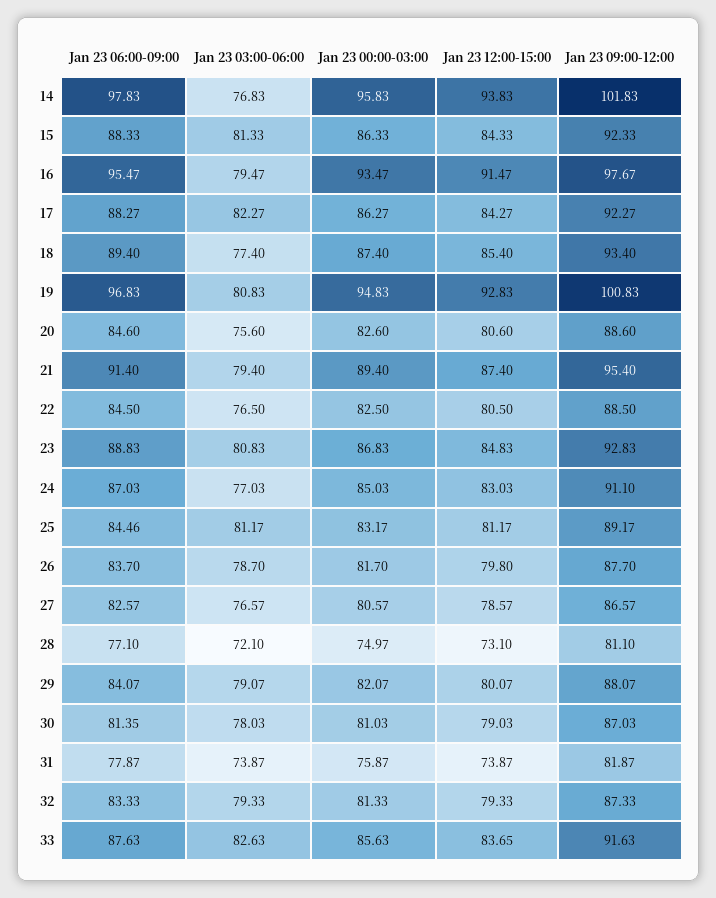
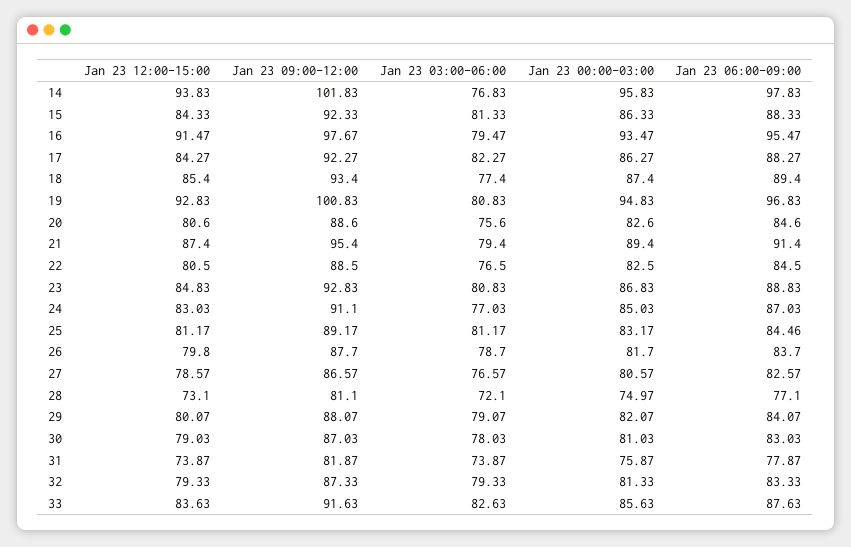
  {
    "Jan 23 06:00-09:00": {
      "14": 97.83,
      "15": 88.33,
      "16": 95.47,
      "17": 88.27,
      "18": 89.4,
      "19": 96.83,
      "20": 84.6,
      "21": 91.4,
      "22": 84.5,
      "23": 88.83,
      "24": 87.03,
      "25": 84.46,
      "26": 83.7,
      "27": 82.57,
      "28": 77.1,
      "29": 84.07,
-     "30": 81.35,
+     "30": 83.03,
      "31": 77.87,
      "32": 83.33,
      "33": 87.63
    },
    "Jan 23 03:00-06:00": {
      "14": 76.83,
      "15": 81.33,
      "16": 79.47,
      "17": 82.27,
      "18": 77.4,
      "19": 80.83,
      "20": 75.6,
      "21": 79.4,
      "22": 76.5,
      "23": 80.83,
      "24": 77.03,
      "25": 81.17,
      "26": 78.7,
      "27": 76.57,
      "28": 72.1,
      "29": 79.07,
      "30": 78.03,
      "31": 73.87,
      "32": 79.33,
      "33": 82.63
    },
    "Jan 23 00:00-03:00": {
      "14": 95.83,
      "15": 86.33,
      "16": 93.47,
      "17": 86.27,
      "18": 87.4,
      "19": 94.83,
      "20": 82.6,
      "21": 89.4,
      "22": 82.5,
      "23": 86.83,
      "24": 85.03,
      "25": 83.17,
      "26": 81.7,
      "27": 80.57,
      "28": 74.97,
      "29": 82.07,
      "30": 81.03,
      "31": 75.87,
      "32": 81.33,
      "33": 85.63
    },
    "Jan 23 12:00-15:00": {
      "14": 93.83,
      "15": 84.33,
      "16": 91.47,
      "17": 84.27,
      "18": 85.4,
      "19": 92.83,
      "20": 80.6,
      "21": 87.4,
      "22": 80.5,
      "23": 84.83,
      "24": 83.03,
      "25": 81.17,
      "26": 79.8,
      "27": 78.57,
      "28": 73.1,
      "29": 80.07,
      "30": 79.03,
      "31": 73.87,
      "32": 79.33,
-     "33": 83.65
+     "33": 83.63
    },
    "Jan 23 09:00-12:00": {
      "14": 101.83,
      "15": 92.33,
      "16": 97.67,
      "17": 92.27,
      "18": 93.4,
      "19": 100.83,
      "20": 88.6,
      "21": 95.4,
      "22": 88.5,
      "23": 92.83,
      "24": 91.1,
      "25": 89.17,
      "26": 87.7,
      "27": 86.57,
      "28": 81.1,
      "29": 88.07,
      "30": 87.03,
      "31": 81.87,
      "32": 87.33,
      "33": 91.63
    }
  }

